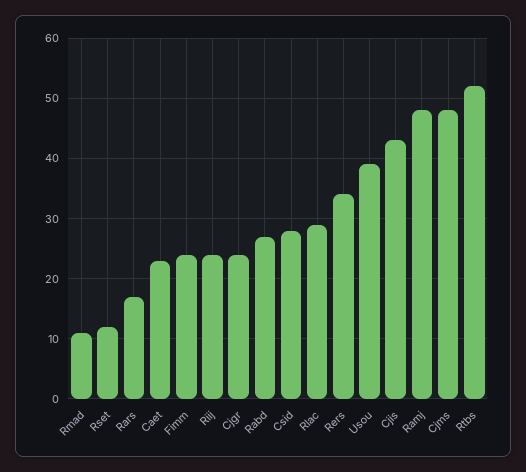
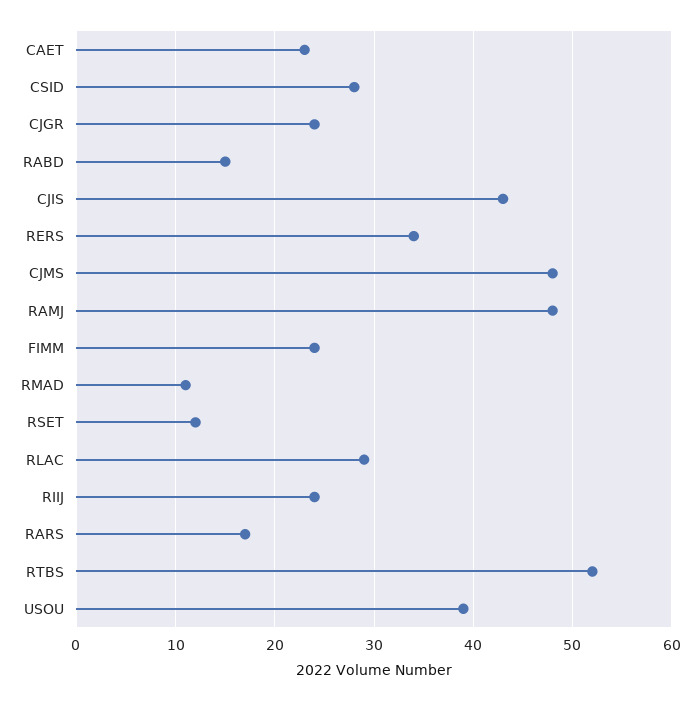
  {
    "Rmad": 11,
    "Rset": 12,
    "Rars": 17,
    "Caet": 23,
    "Fimm": 24,
    "Riij": 24,
    "Cjgr": 24,
-   "Rabd": 27,
+   "Rabd": 15,
    "Csid": 28,
    "Rlac": 29,
    "Rers": 34,
    "Usou": 39,
    "Cjis": 43,
    "Ramj": 48,
    "Cjms": 48,
    "Rtbs": 52
  }

